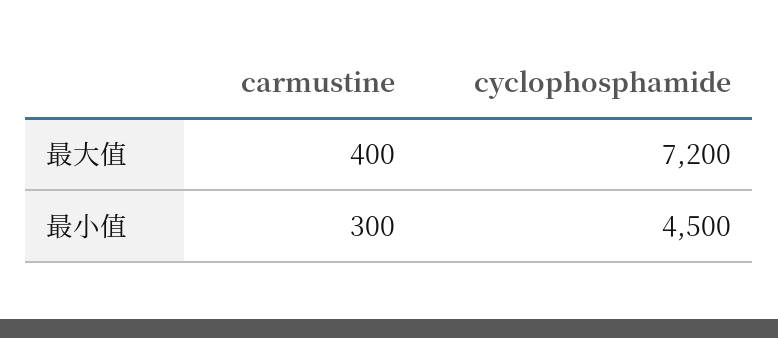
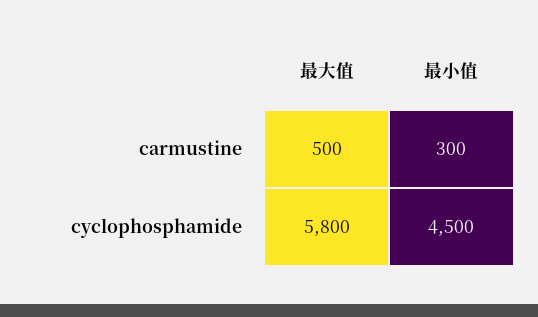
  {
    "carmustine": {
-     "最大值": 400,
+     "最大值": 500,
      "最小值": 300
    },
    "cyclophosphamide": {
-     "最大值": 7200,
+     "最大值": 5800,
      "最小值": 4500
    }
  }

